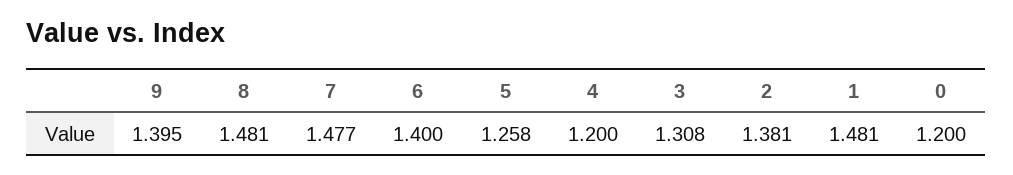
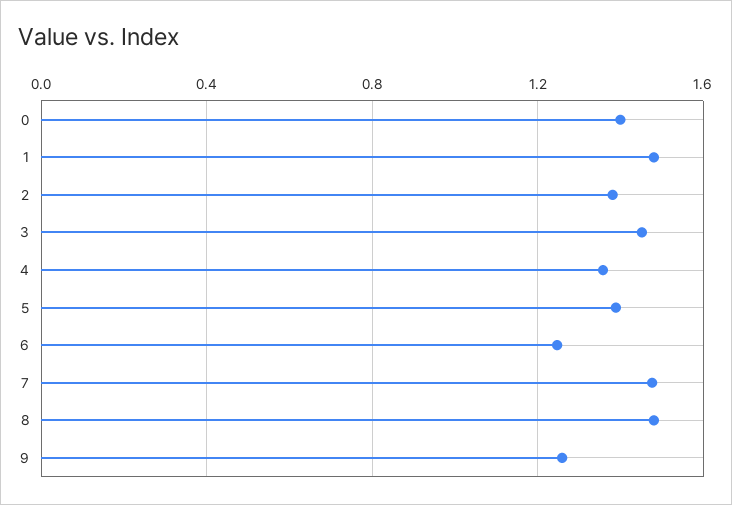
  {
-   "9": 1.395,
+   "9": 1.25,
    "8": 1.481,
    "7": 1.477,
-   "6": 1.4,
+   "6": 1.25,
-   "5": 1.258,
+   "5": 1.4,
-   "4": 1.2,
+   "4": 1.35,
-   "3": 1.308,
+   "3": 1.45,
    "2": 1.381,
    "1": 1.481,
-   "0": 1.2
+   "0": 1.4
  }

